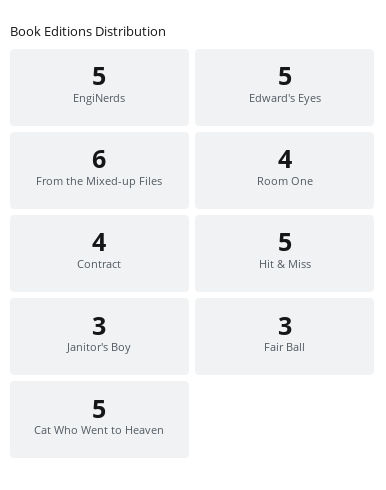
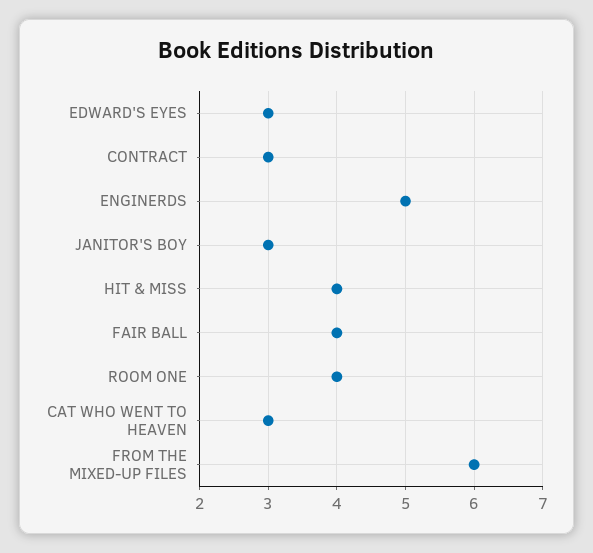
  {
    "EngiNerds": 5,
-   "Edward's Eyes": 5,
+   "Edward's Eyes": 3,
    "From the Mixed-up Files": 6,
    "Room One": 4,
-   "Contract": 4,
+   "Contract": 3,
-   "Hit & Miss": 5,
+   "Hit & Miss": 4,
    "Janitor's Boy": 3,
-   "Fair Ball": 3,
+   "Fair Ball": 4,
-   "Cat Who Went to Heaven": 5
+   "Cat Who Went to Heaven": 3
  }

